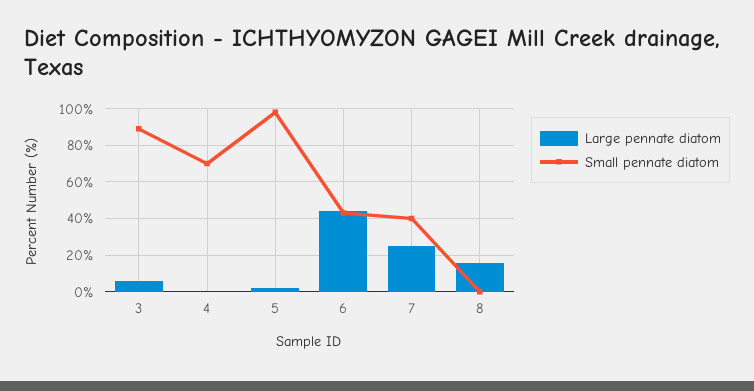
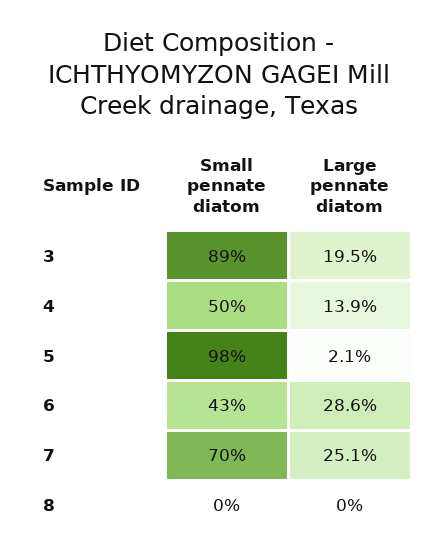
  {
    "Large pennate diatom": {
-     "3": 5,
+     "3": 19.5,
-     "4": 0,
+     "4": 13.9,
      "5": 2.1,
-     "6": 45,
+     "6": 28.6,
      "7": 25.1,
-     "8": 15
+     "8": 0
    },
    "Small pennate diatom": {
      "3": 89,
-     "4": 70,
+     "4": 50,
      "5": 98,
      "6": 43,
-     "7": 40,
+     "7": 70,
      "8": 0
    }
  }

